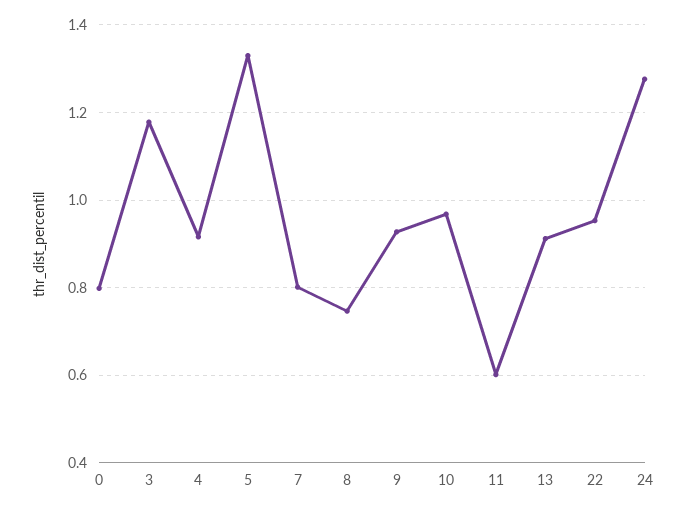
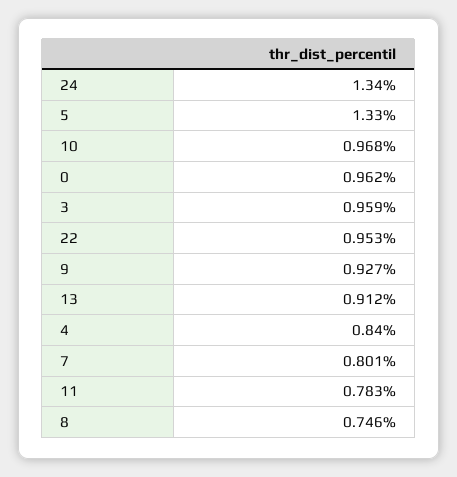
  {
-   "0": 0.8,
+   "0": 0.962,
-   "3": 1.18,
+   "3": 0.959,
-   "4": 0.92,
+   "4": 0.84,
    "5": 1.33,
    "7": 0.801,
    "8": 0.746,
    "9": 0.927,
    "10": 0.968,
-   "11": 0.6,
+   "11": 0.783,
    "13": 0.912,
    "22": 0.953,
-   "24": 1.28
+   "24": 1.34
  }

